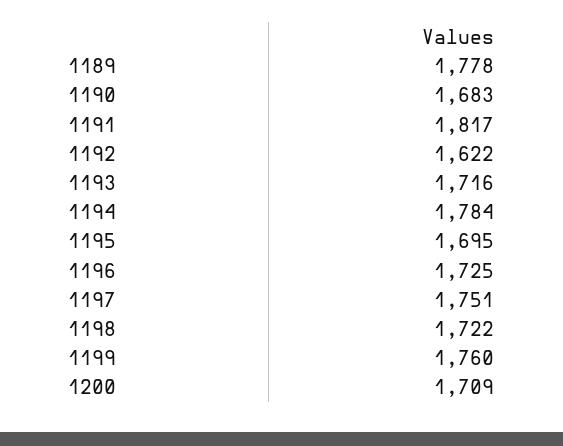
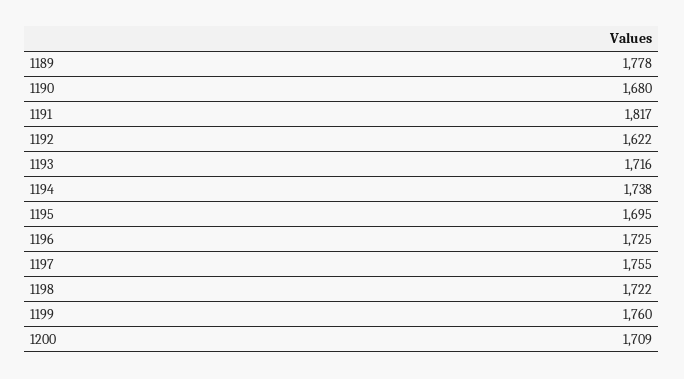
  {
    "1189": 1778,
-   "1190": 1683,
+   "1190": 1680,
    "1191": 1817,
    "1192": 1622,
    "1193": 1716,
-   "1194": 1784,
+   "1194": 1738,
    "1195": 1695,
    "1196": 1725,
-   "1197": 1751,
+   "1197": 1755,
    "1198": 1722,
    "1199": 1760,
    "1200": 1709
  }

